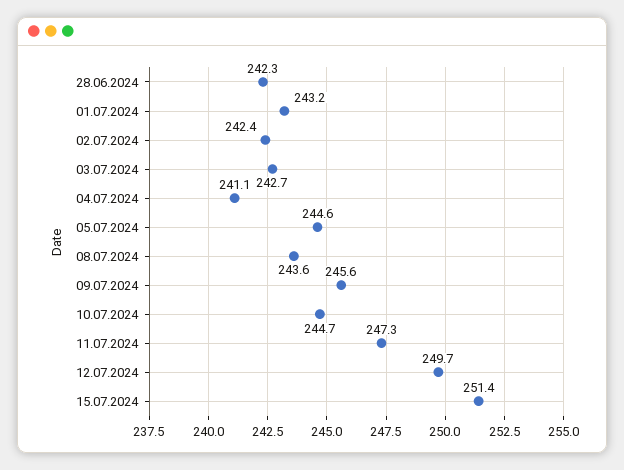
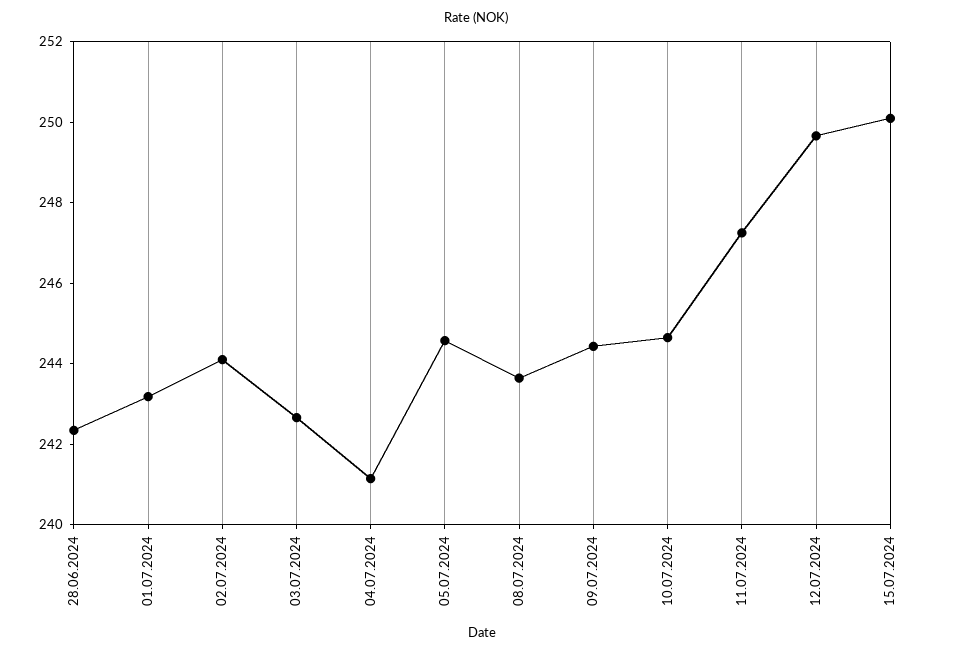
  {
    "28.06.2024": 242.3,
    "01.07.2024": 243.2,
-   "02.07.2024": 242.4,
+   "02.07.2024": 244,
    "03.07.2024": 242.7,
    "04.07.2024": 241.1,
    "05.07.2024": 244.6,
    "08.07.2024": 243.6,
-   "09.07.2024": 245.6,
+   "09.07.2024": 244.5,
    "10.07.2024": 244.7,
    "11.07.2024": 247.3,
    "12.07.2024": 249.7,
-   "15.07.2024": 251.4
+   "15.07.2024": 250
  }

